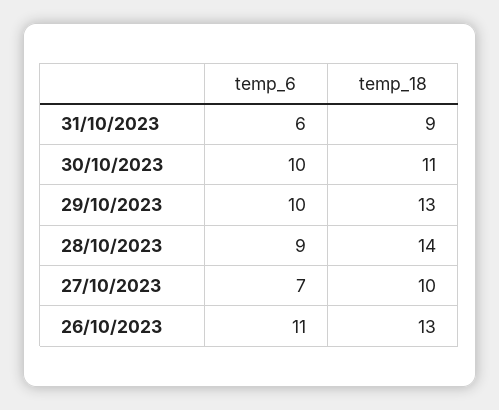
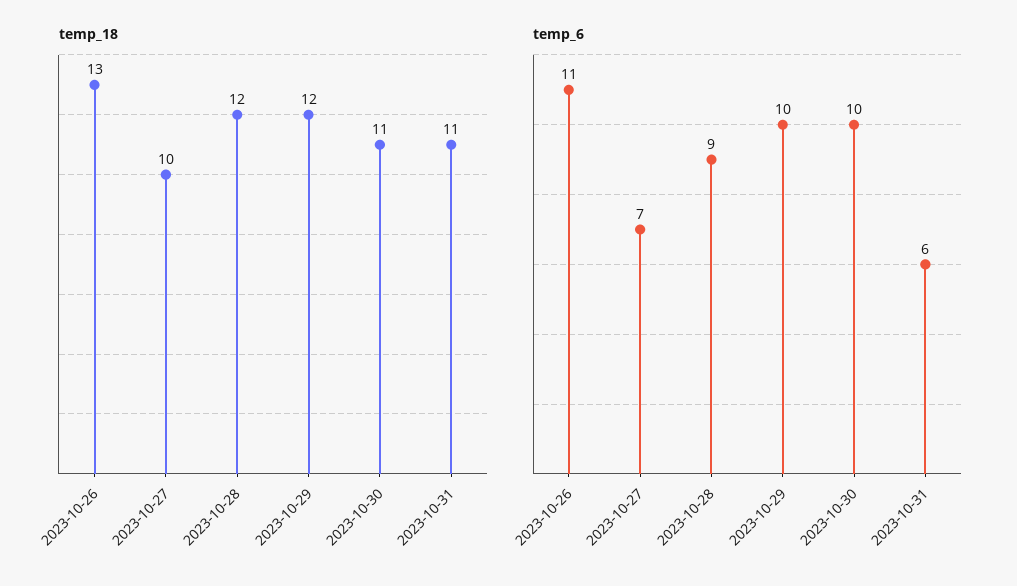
  {
    "temp_6": {
      "31/10/2023": 6,
      "30/10/2023": 10,
      "29/10/2023": 10,
      "28/10/2023": 9,
      "27/10/2023": 7,
      "26/10/2023": 11
    },
    "temp_18": {
-     "31/10/2023": 9,
+     "31/10/2023": 11,
      "30/10/2023": 11,
-     "29/10/2023": 13,
+     "29/10/2023": 12,
-     "28/10/2023": 14,
+     "28/10/2023": 12,
      "27/10/2023": 10,
      "26/10/2023": 13
    }
  }

